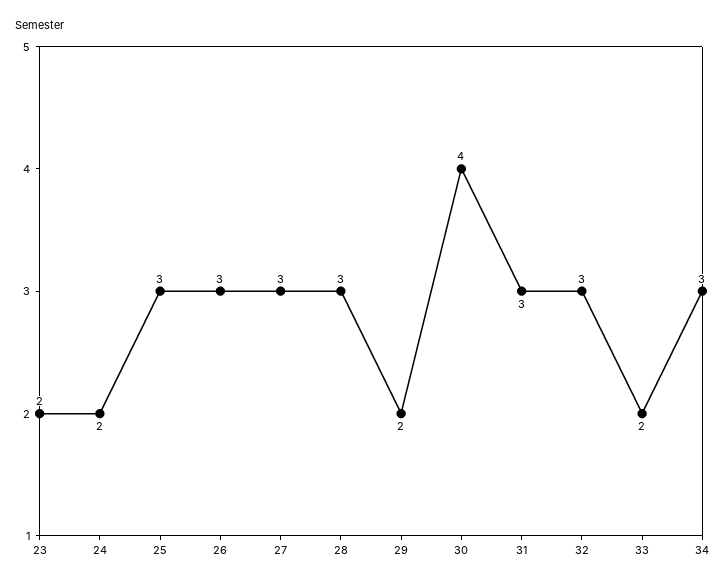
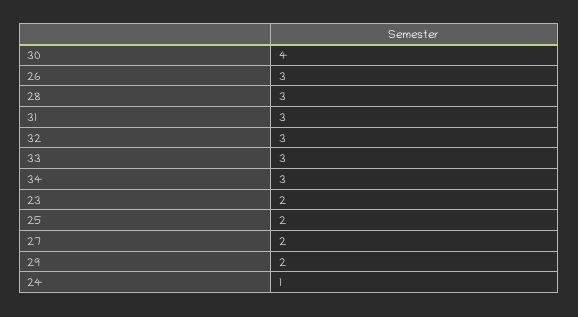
  {
    "23": 2,
-   "24": 2,
+   "24": 1,
-   "25": 3,
+   "25": 2,
    "26": 3,
-   "27": 3,
+   "27": 2,
    "28": 3,
    "29": 2,
    "30": 4,
    "31": 3,
    "32": 3,
-   "33": 2,
+   "33": 3,
    "34": 3
  }

